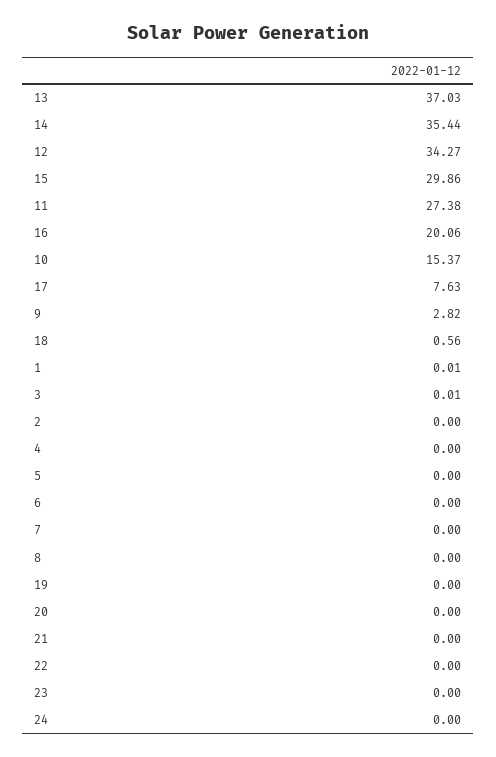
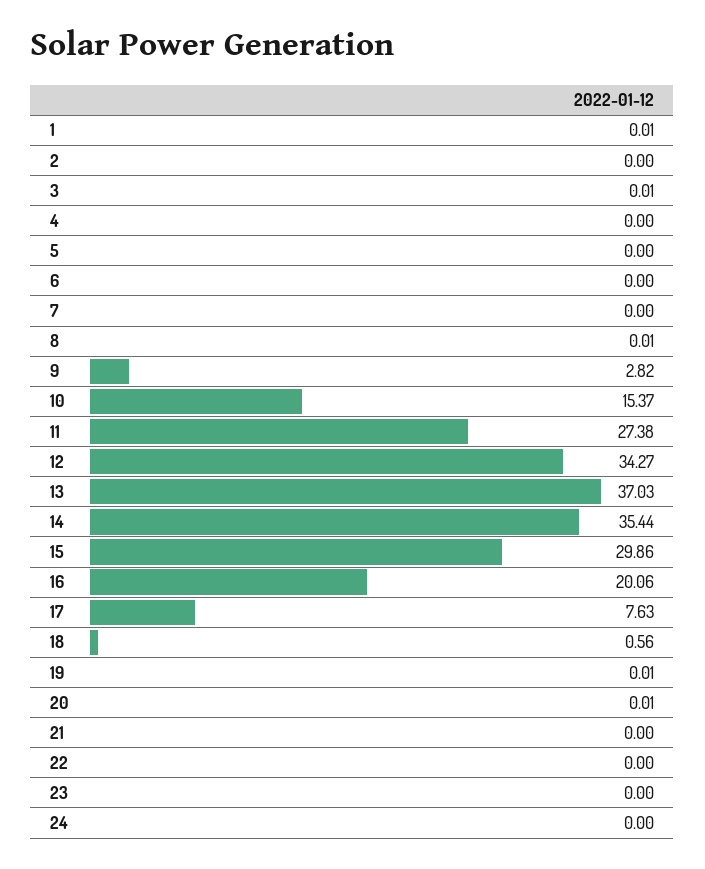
  {
    "13": 37.03,
    "14": 35.44,
    "12": 34.27,
    "15": 29.86,
    "11": 27.38,
    "16": 20.06,
    "10": 15.37,
    "17": 7.63,
    "9": 2.82,
    "18": 0.56,
    "1": 0.01,
    "3": 0.01,
    "2": 0,
    "4": 0,
    "5": 0,
    "6": 0,
    "7": 0,
-   "8": 0,
+   "8": 0.01,
-   "19": 0,
+   "19": 0.01,
-   "20": 0,
+   "20": 0.01,
    "21": 0,
    "22": 0,
    "23": 0,
    "24": 0
  }

